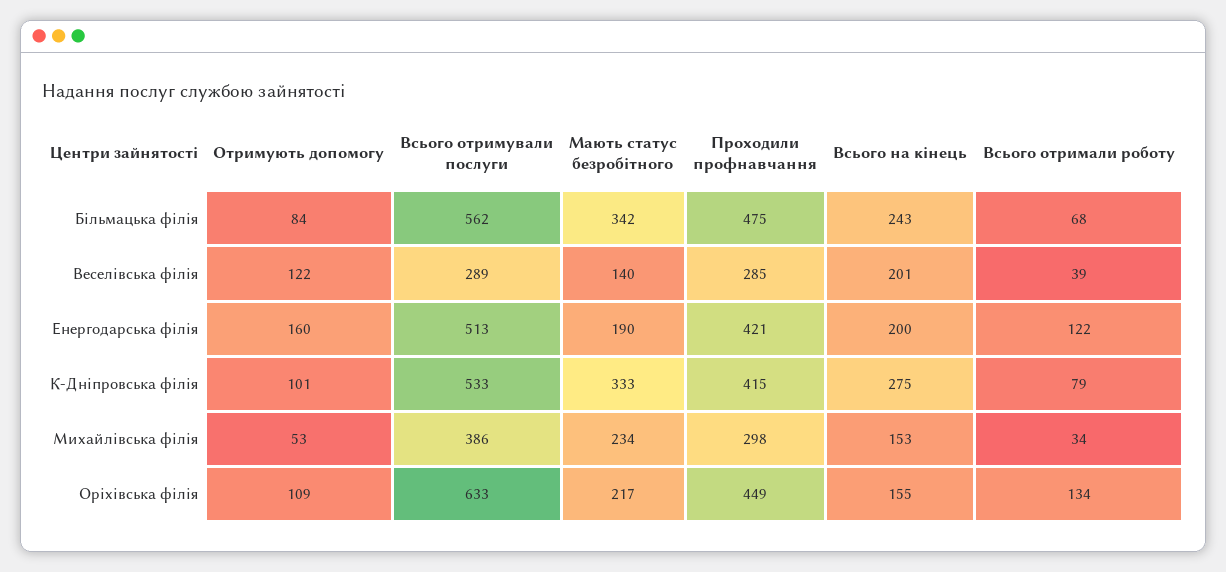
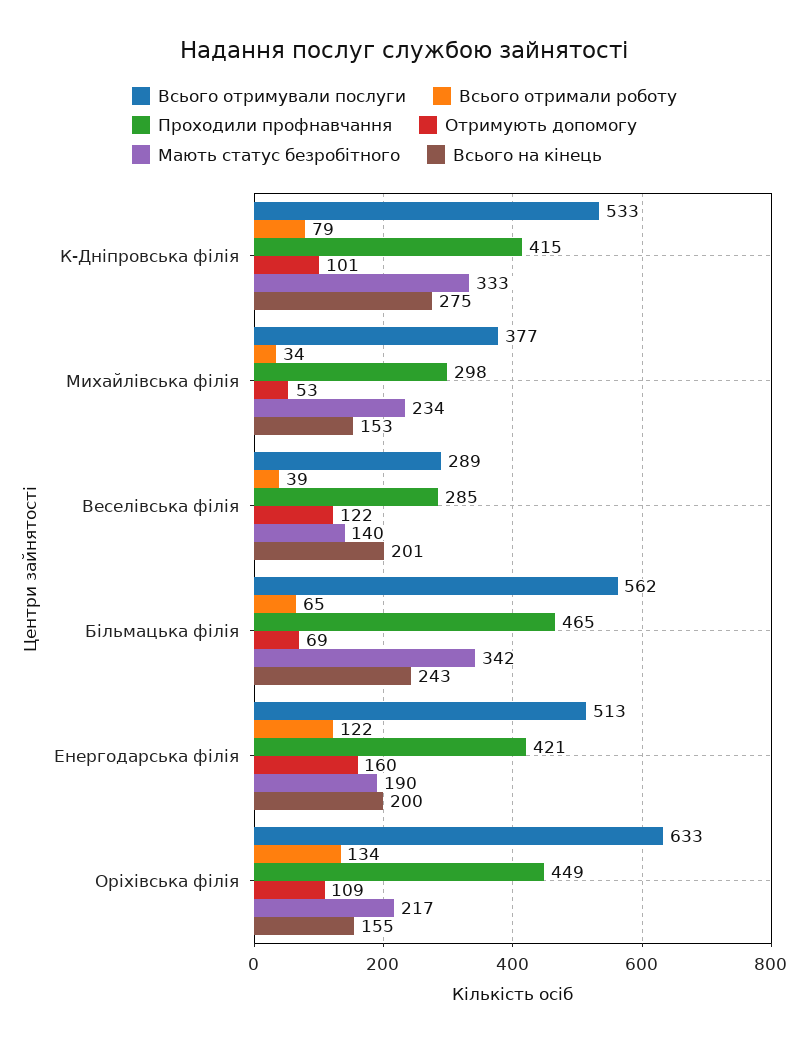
  {
    "Отримують допомогу": {
-     "Більмацька філія": 84,
+     "Більмацька філія": 69,
      "Веселівська філія": 122,
      "Енергодарська філія": 160,
      "К-Дніпровська філія": 101,
      "Михайлівська філія": 53,
      "Оріхівська філія": 109
    },
    "Всього отримували послуги": {
      "Більмацька філія": 562,
      "Веселівська філія": 289,
      "Енергодарська філія": 513,
      "К-Дніпровська філія": 533,
-     "Михайлівська філія": 386,
+     "Михайлівська філія": 377,
      "Оріхівська філія": 633
    },
    "Мають статус безробітного": {
      "Більмацька філія": 342,
      "Веселівська філія": 140,
      "Енергодарська філія": 190,
      "К-Дніпровська філія": 333,
      "Михайлівська філія": 234,
      "Оріхівська філія": 217
    },
    "Проходили профнавчання": {
-     "Більмацька філія": 475,
+     "Більмацька філія": 465,
      "Веселівська філія": 285,
      "Енергодарська філія": 421,
      "К-Дніпровська філія": 415,
      "Михайлівська філія": 298,
      "Оріхівська філія": 449
    },
    "Всього на кінець": {
      "Більмацька філія": 243,
      "Веселівська філія": 201,
      "Енергодарська філія": 200,
      "К-Дніпровська філія": 275,
      "Михайлівська філія": 153,
      "Оріхівська філія": 155
    },
    "Всього отримали роботу": {
-     "Більмацька філія": 68,
+     "Більмацька філія": 65,
      "Веселівська філія": 39,
      "Енергодарська філія": 122,
      "К-Дніпровська філія": 79,
      "Михайлівська філія": 34,
      "Оріхівська філія": 134
    }
  }

